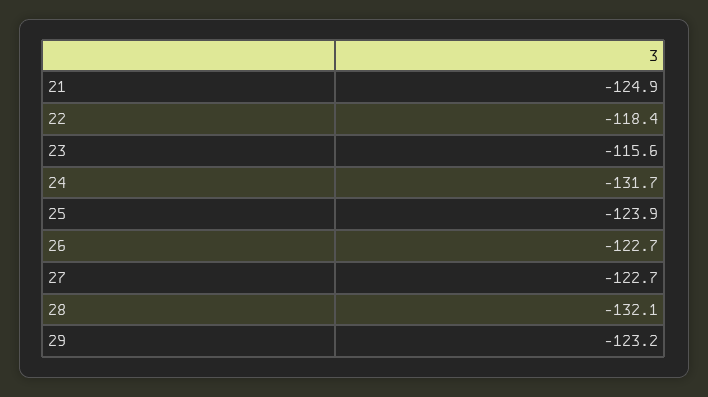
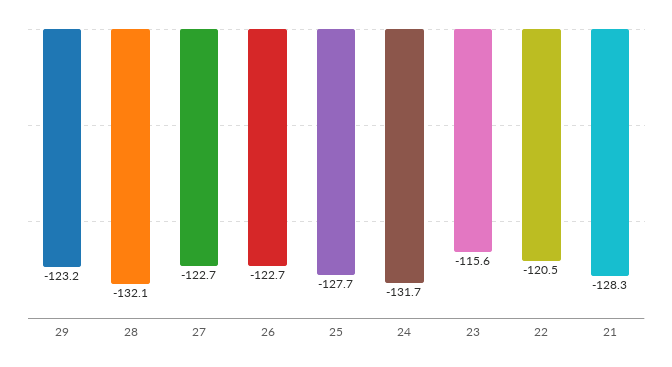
  {
-   "21": -124.9,
+   "21": -128.3,
-   "22": -118.4,
+   "22": -120.5,
    "23": -115.6,
    "24": -131.7,
-   "25": -123.9,
+   "25": -127.7,
    "26": -122.7,
    "27": -122.7,
    "28": -132.1,
    "29": -123.2
  }

